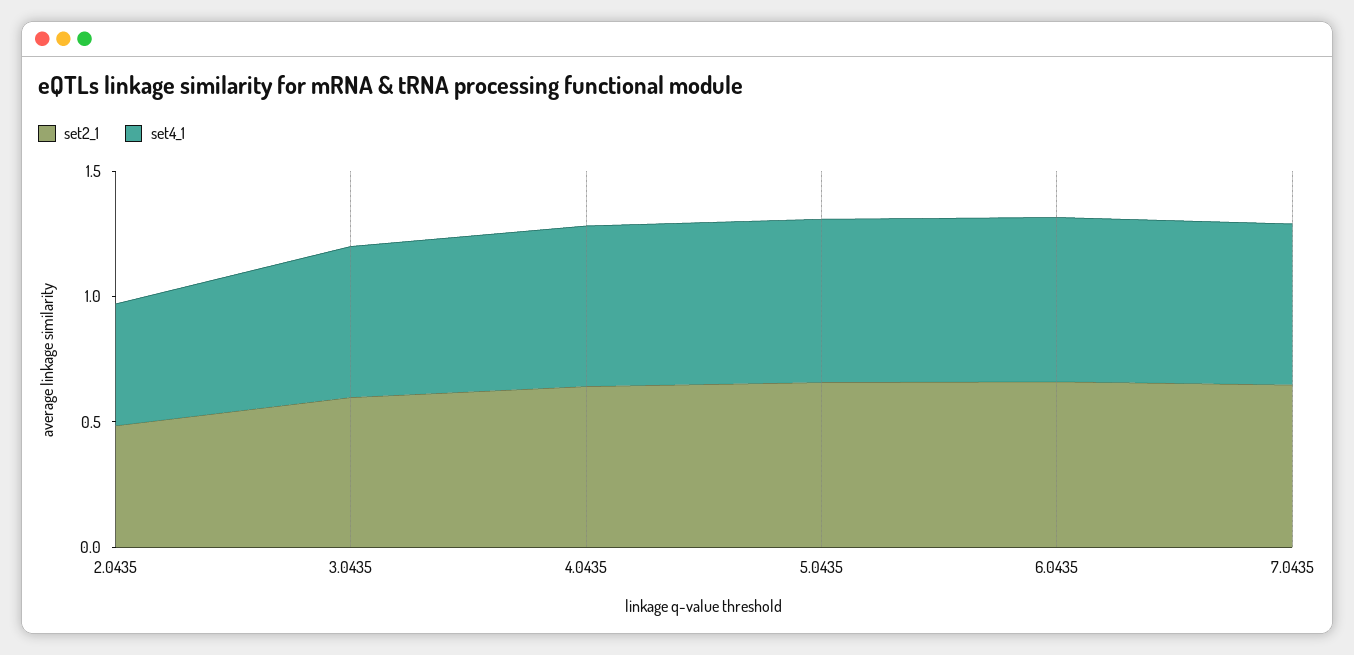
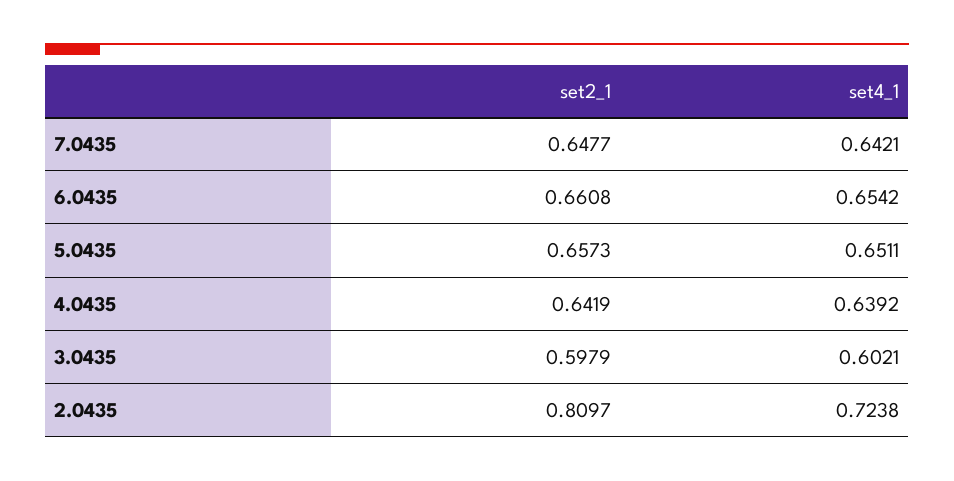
  {
    "set2_1": {
-     "2.0435": 0.5,
+     "2.0435": 0.8097,
      "3.0435": 0.5979,
      "4.0435": 0.6419,
      "5.0435": 0.6573,
      "6.0435": 0.6608,
      "7.0435": 0.6477
    },
    "set4_1": {
-     "2.0435": 0.5,
+     "2.0435": 0.7238,
      "3.0435": 0.6021,
      "4.0435": 0.6392,
      "5.0435": 0.6511,
      "6.0435": 0.6542,
      "7.0435": 0.6421
    }
  }

